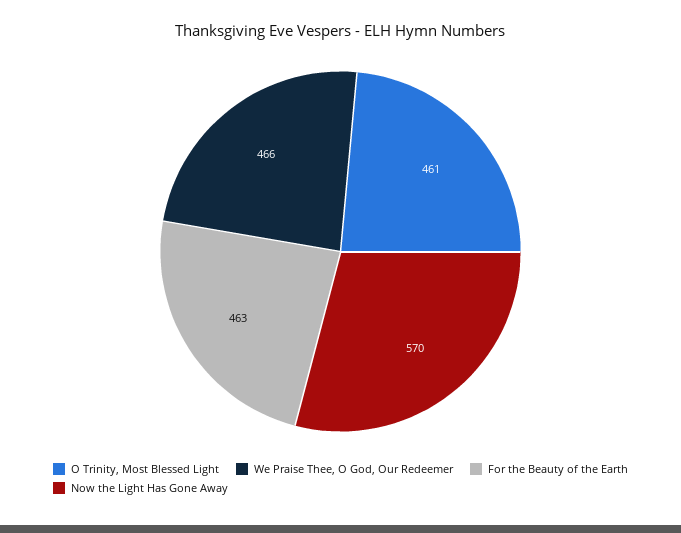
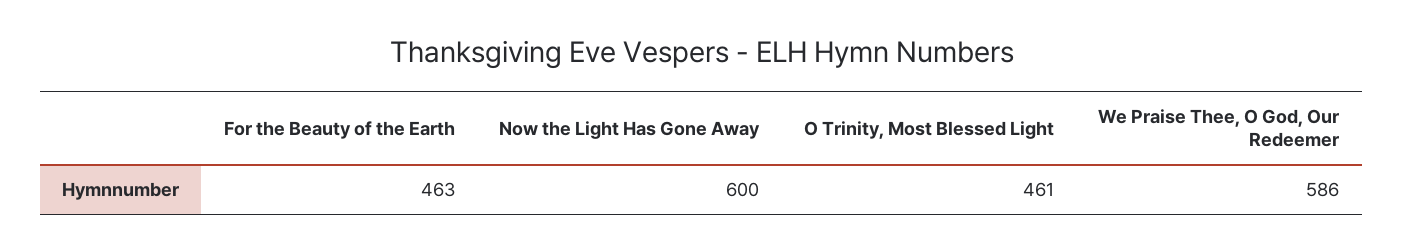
  {
    "O Trinity, Most Blessed Light": 461,
-   "We Praise Thee, O God, Our Redeemer": 466,
+   "We Praise Thee, O God, Our Redeemer": 586,
    "For the Beauty of the Earth": 463,
-   "Now the Light Has Gone Away": 570
+   "Now the Light Has Gone Away": 600
  }

